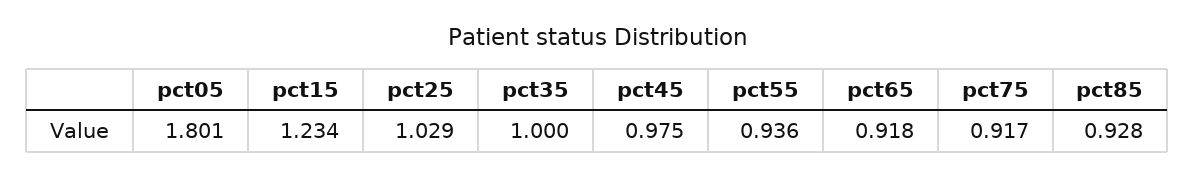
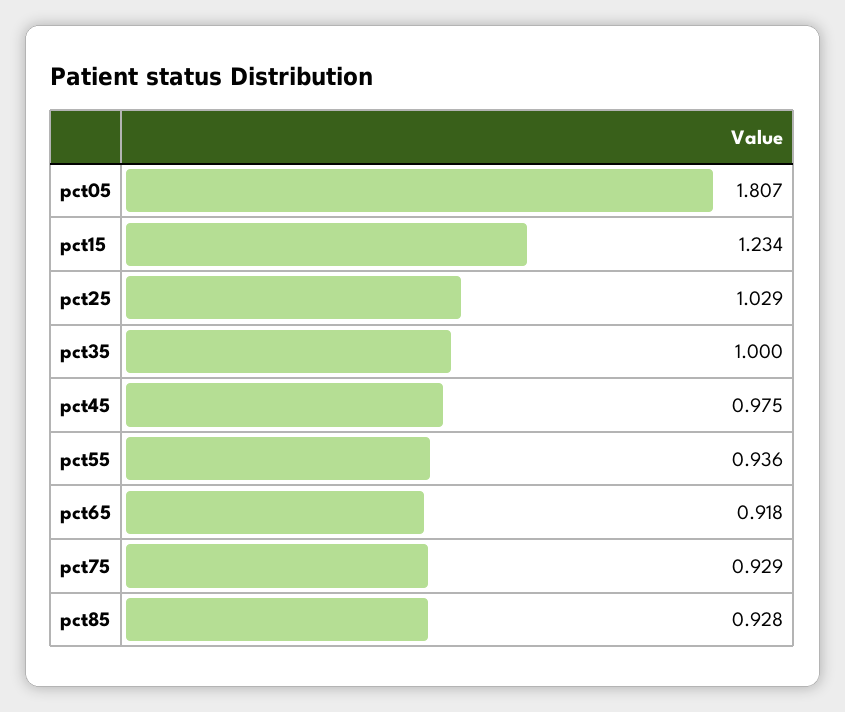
  {
-   "pct05": 1.801,
+   "pct05": 1.807,
    "pct15": 1.234,
    "pct25": 1.029,
    "pct35": 1,
    "pct45": 0.975,
    "pct55": 0.936,
    "pct65": 0.918,
-   "pct75": 0.917,
+   "pct75": 0.929,
    "pct85": 0.928
  }

